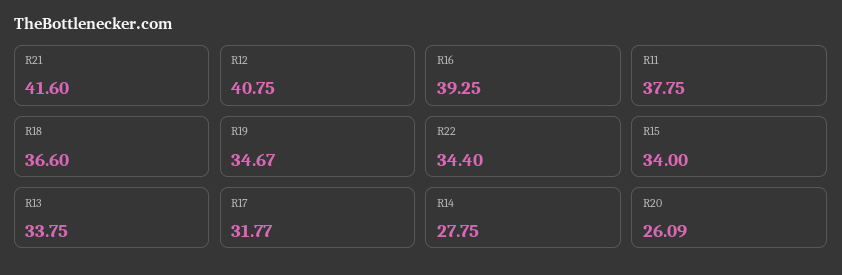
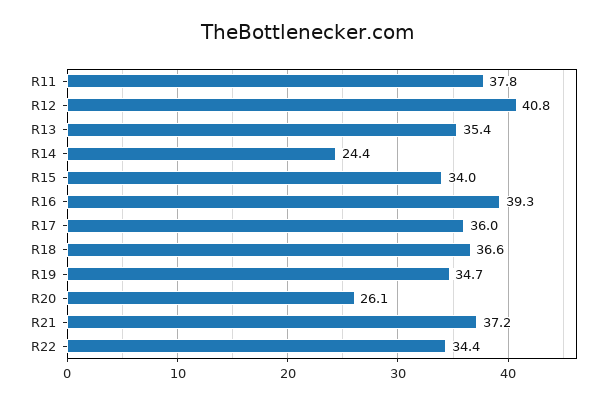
  {
-   "R21": 41.6,
+   "R21": 37.2,
    "R12": 40.75,
    "R16": 39.25,
    "R11": 37.75,
    "R18": 36.6,
    "R19": 34.67,
    "R22": 34.4,
    "R15": 34,
-   "R13": 33.75,
+   "R13": 35.4,
-   "R17": 31.77,
+   "R17": 36,
-   "R14": 27.75,
+   "R14": 24.4,
    "R20": 26.09
  }

